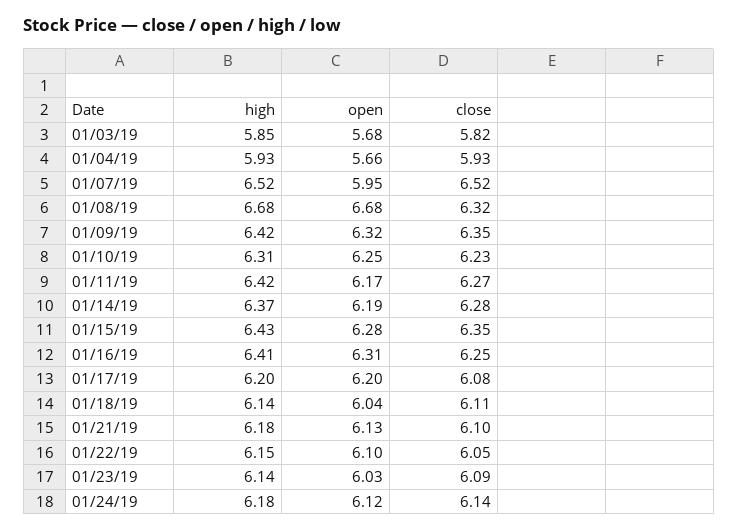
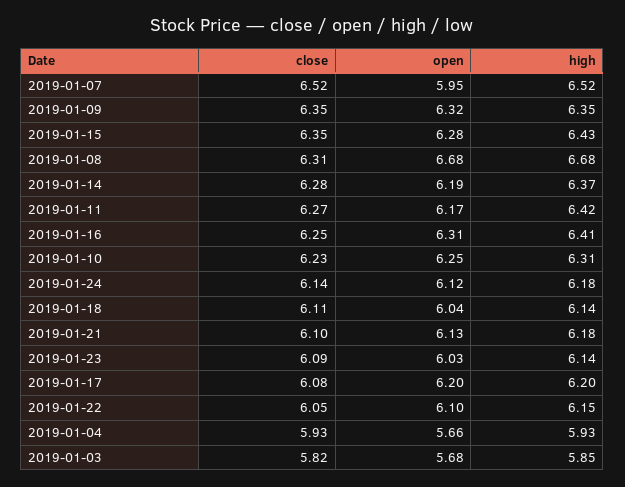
  {
    "high": {
      "01/03/19": 5.85,
      "01/04/19": 5.93,
      "01/07/19": 6.52,
      "01/08/19": 6.68,
-     "01/09/19": 6.42,
+     "01/09/19": 6.35,
      "01/10/19": 6.31,
      "01/11/19": 6.42,
      "01/14/19": 6.37,
      "01/15/19": 6.43,
      "01/16/19": 6.41,
      "01/17/19": 6.2,
      "01/18/19": 6.14,
      "01/21/19": 6.18,
      "01/22/19": 6.15,
      "01/23/19": 6.14,
      "01/24/19": 6.18
    },
    "open": {
      "01/03/19": 5.68,
      "01/04/19": 5.66,
      "01/07/19": 5.95,
      "01/08/19": 6.68,
      "01/09/19": 6.32,
      "01/10/19": 6.25,
      "01/11/19": 6.17,
      "01/14/19": 6.19,
      "01/15/19": 6.28,
      "01/16/19": 6.31,
      "01/17/19": 6.2,
      "01/18/19": 6.04,
      "01/21/19": 6.13,
      "01/22/19": 6.1,
      "01/23/19": 6.03,
      "01/24/19": 6.12
    },
    "close": {
      "01/03/19": 5.82,
      "01/04/19": 5.93,
      "01/07/19": 6.52,
-     "01/08/19": 6.32,
+     "01/08/19": 6.31,
      "01/09/19": 6.35,
      "01/10/19": 6.23,
      "01/11/19": 6.27,
      "01/14/19": 6.28,
      "01/15/19": 6.35,
      "01/16/19": 6.25,
      "01/17/19": 6.08,
      "01/18/19": 6.11,
      "01/21/19": 6.1,
      "01/22/19": 6.05,
      "01/23/19": 6.09,
      "01/24/19": 6.14
    }
  }

